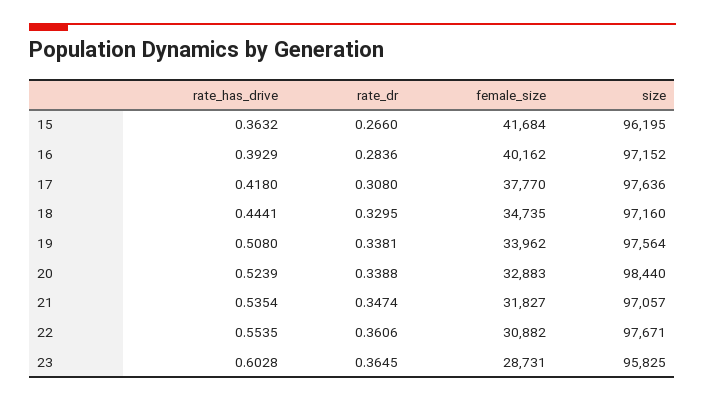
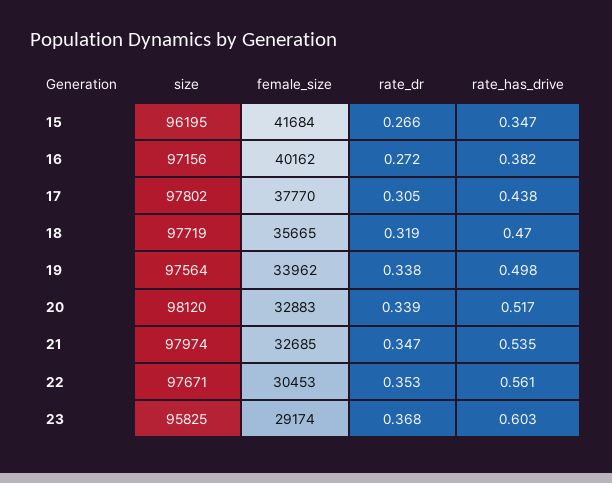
  {
    "rate_has_drive": {
-     "15": 0.3632,
+     "15": 0.347,
-     "16": 0.3929,
+     "16": 0.382,
-     "17": 0.418,
+     "17": 0.438,
-     "18": 0.4441,
+     "18": 0.47,
-     "19": 0.508,
+     "19": 0.498,
-     "20": 0.5239,
+     "20": 0.517,
      "21": 0.5354,
-     "22": 0.5535,
+     "22": 0.561,
      "23": 0.6028
    },
    "rate_dr": {
      "15": 0.266,
-     "16": 0.2836,
+     "16": 0.272,
-     "17": 0.308,
+     "17": 0.305,
-     "18": 0.3295,
+     "18": 0.319,
      "19": 0.3381,
      "20": 0.3388,
      "21": 0.3474,
-     "22": 0.3606,
+     "22": 0.353,
-     "23": 0.3645
+     "23": 0.368
    },
    "female_size": {
      "15": 41684,
      "16": 40162,
      "17": 37770,
-     "18": 34735,
+     "18": 35665,
      "19": 33962,
      "20": 32883,
-     "21": 31827,
+     "21": 32685,
-     "22": 30882,
+     "22": 30453,
-     "23": 28731
+     "23": 29174
    },
    "size": {
      "15": 96195,
-     "16": 97152,
+     "16": 97156,
-     "17": 97636,
+     "17": 97802,
-     "18": 97160,
+     "18": 97719,
      "19": 97564,
-     "20": 98440,
+     "20": 98120,
-     "21": 97057,
+     "21": 97974,
      "22": 97671,
      "23": 95825
    }
  }

